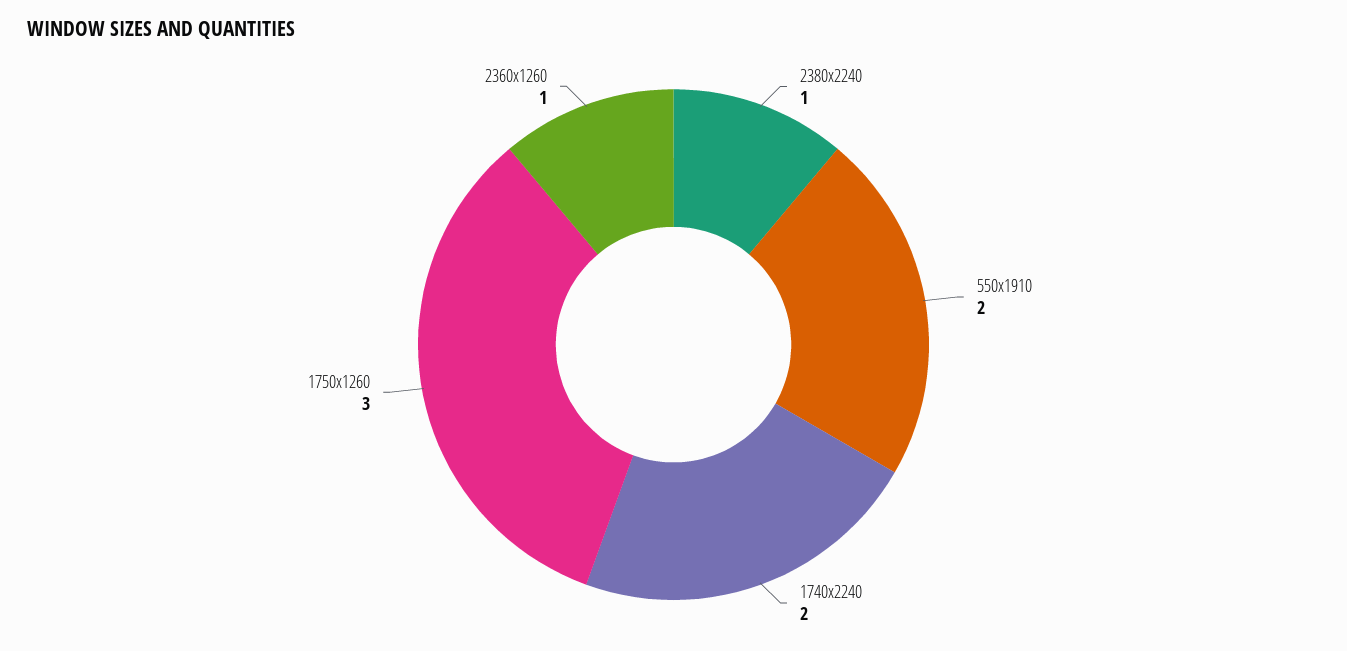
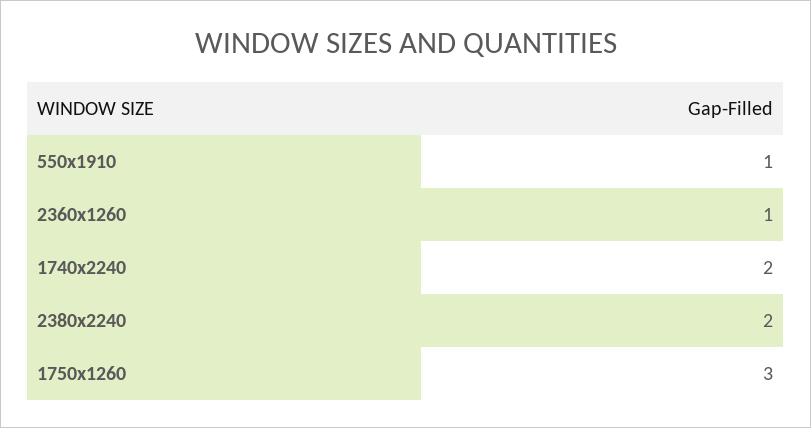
  {
-   "2380x2240": 1,
+   "2380x2240": 2,
-   "550x1910": 2,
+   "550x1910": 1,
    "1740x2240": 2,
    "1750x1260": 3,
    "2360x1260": 1
  }

